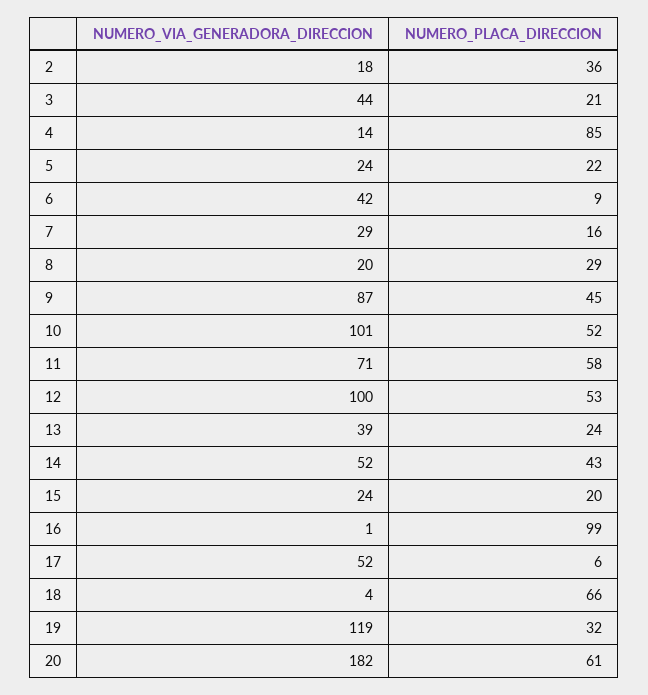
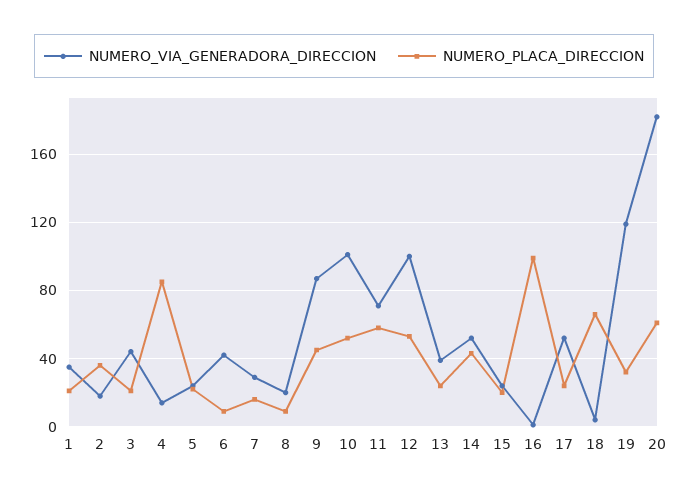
  {
    "NUMERO_VIA_GENERADORA_DIRECCION": {
      "2": 18,
      "3": 44,
      "4": 14,
      "5": 24,
      "6": 42,
      "7": 29,
      "8": 20,
      "9": 87,
      "10": 101,
      "11": 71,
      "12": 100,
      "13": 39,
      "14": 52,
      "15": 24,
      "16": 1,
      "17": 52,
      "18": 4,
      "19": 119,
-     "20": 182
+     "20": 182,
+     "1": 35
    },
    "NUMERO_PLACA_DIRECCION": {
      "2": 36,
      "3": 21,
      "4": 85,
      "5": 22,
      "6": 9,
      "7": 16,
-     "8": 29,
+     "8": 10,
      "9": 45,
      "10": 52,
      "11": 58,
      "12": 53,
      "13": 24,
      "14": 43,
      "15": 20,
      "16": 99,
-     "17": 6,
+     "17": 25,
      "18": 66,
      "19": 32,
-     "20": 61
+     "20": 61,
+     "1": 20
    }
  }

